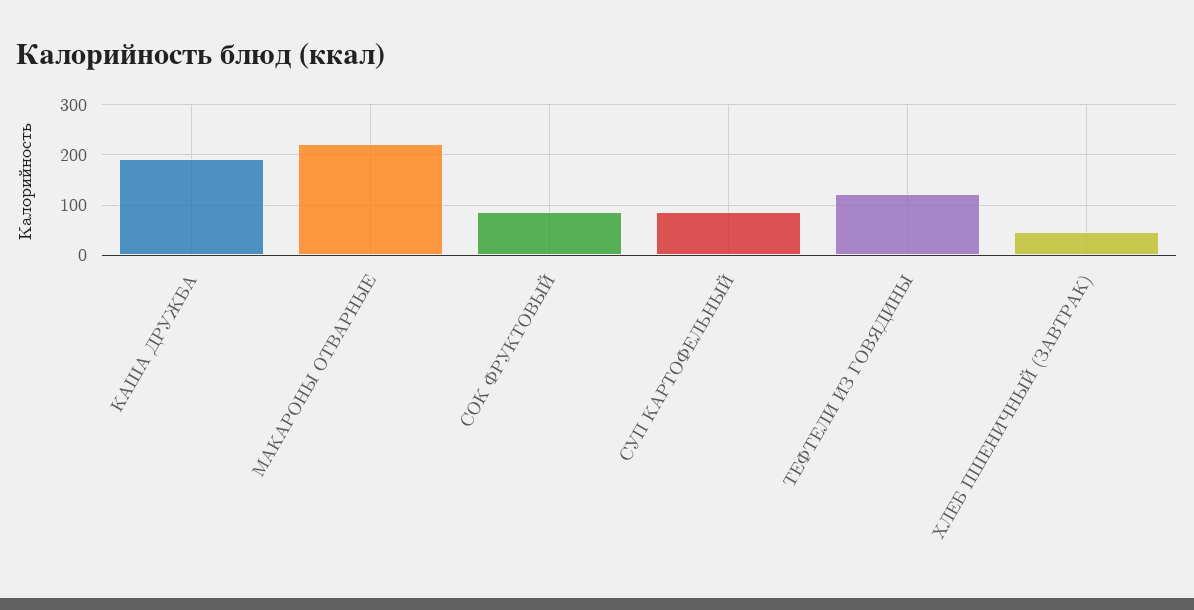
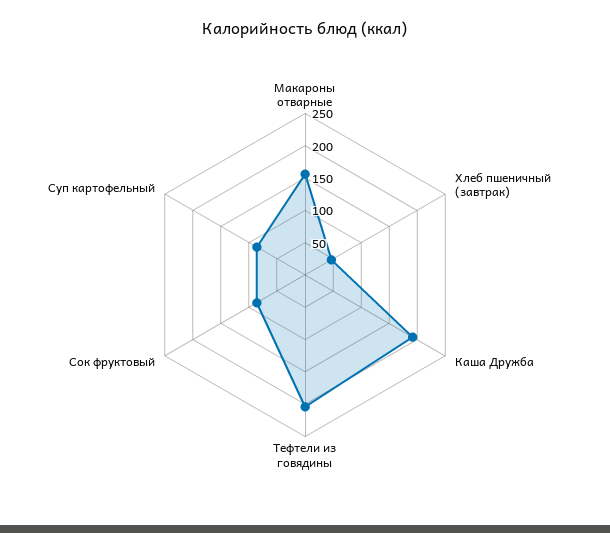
  {
    "КАША ДРУЖБА": 200,
-   "МАКАРОНЫ ОТВАРНЫЕ": 220,
+   "МАКАРОНЫ ОТВАРНЫЕ": 150,
    "СОК ФРУКТОВЫЙ": 80,
    "СУП КАРТОФЕЛЬНЫЙ": 80,
-   "ТЕФТЕЛИ ИЗ ГОВЯДИНЫ": 120,
+   "ТЕФТЕЛИ ИЗ ГОВЯДИНЫ": 200,
    "ХЛЕБ ПШЕНИЧНЫЙ (ЗАВТРАК)": 40
  }

